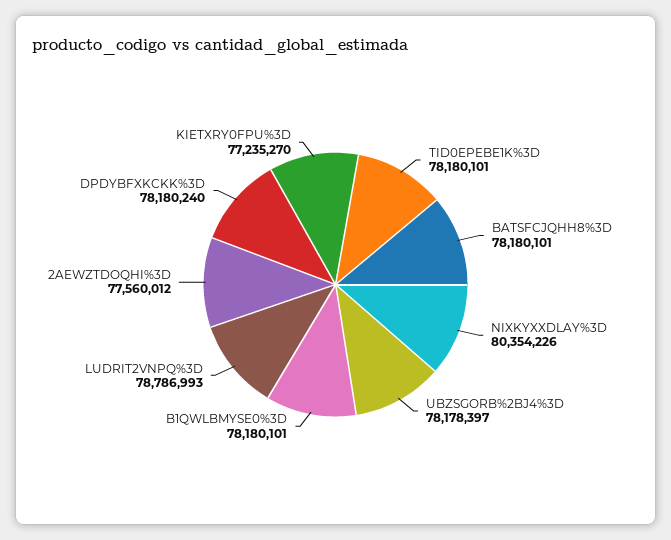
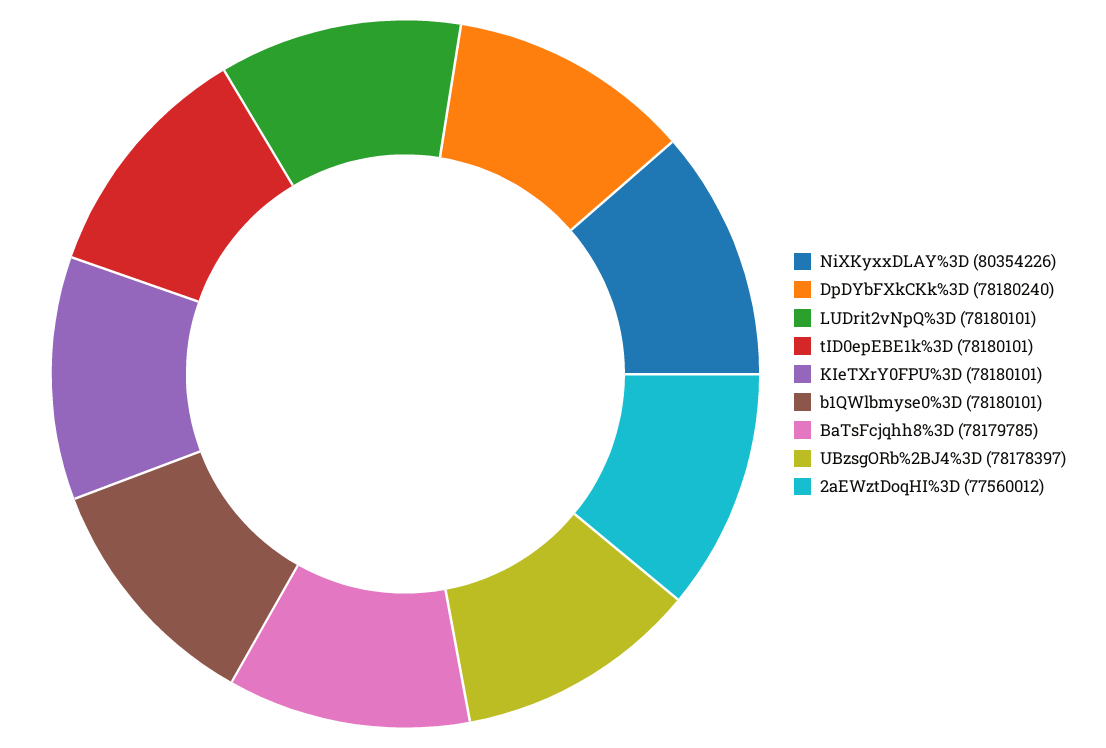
  {
    "TID0EPEBE1K%3D": 78180101,
-   "BATSFCJQHH8%3D": 78180101,
+   "BATSFCJQHH8%3D": 78179785,
    "NIXKYXXDLAY%3D": 80354226,
    "UBZSGORB%2BJ4%3D": 78178397,
    "B1QWLBMYSE0%3D": 78180101,
-   "LUDRIT2VNPQ%3D": 78786993,
+   "LUDRIT2VNPQ%3D": 78180101,
    "2AEWZTDOQHI%3D": 77560012,
    "DPDYBFXKCKK%3D": 78180240,
-   "KIETXRY0FPU%3D": 77235270
+   "KIETXRY0FPU%3D": 78180101
  }

